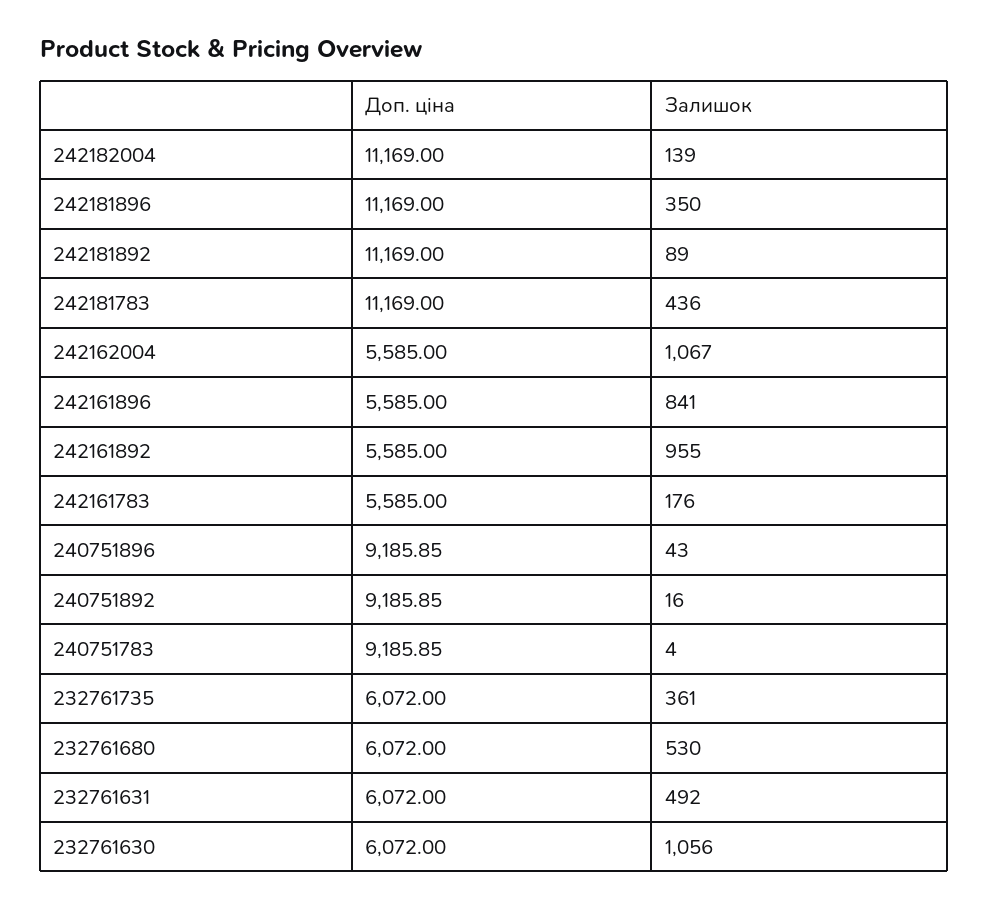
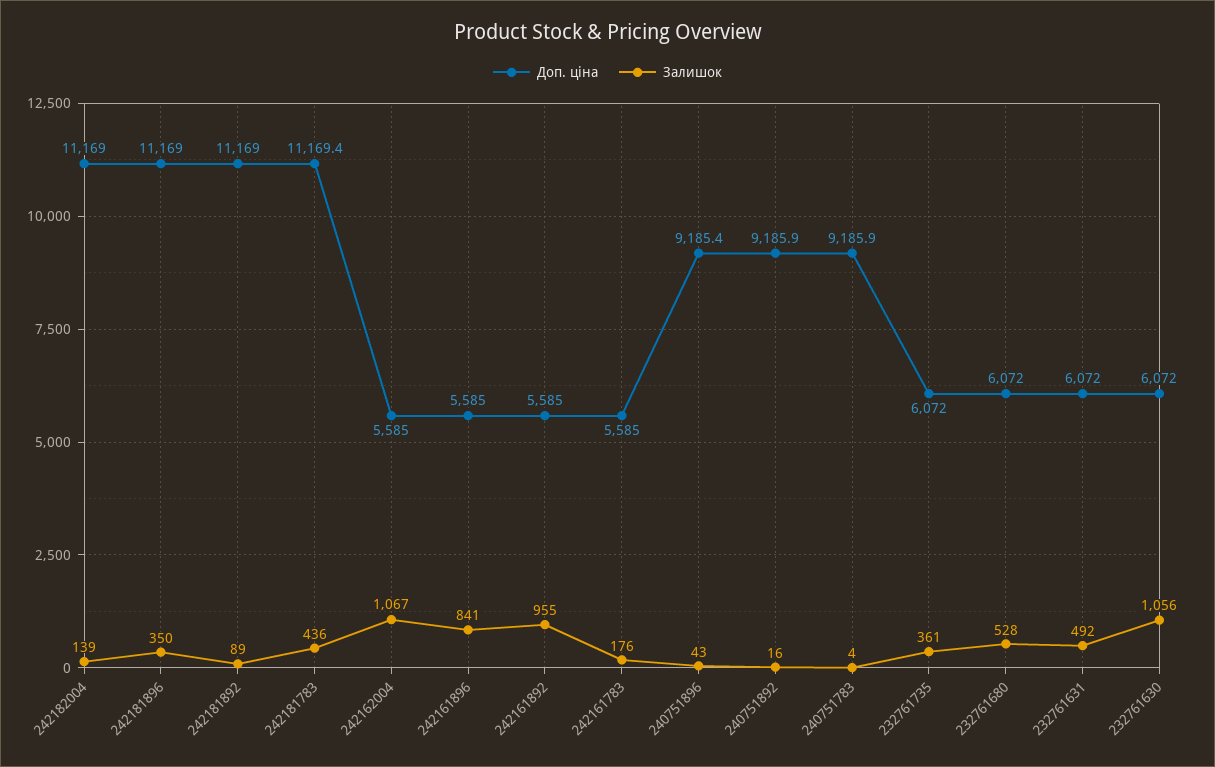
  {
    "Доп. ціна": {
      "242182004": 11169,
      "242181896": 11169,
      "242181892": 11169,
-     "242181783": 11169,
+     "242181783": 11169.4,
      "242162004": 5585,
      "242161896": 5585,
      "242161892": 5585,
      "242161783": 5585,
-     "240751896": 9185.85,
+     "240751896": 9185.4,
      "240751892": 9185.85,
      "240751783": 9185.85,
      "232761735": 6072,
      "232761680": 6072,
      "232761631": 6072,
      "232761630": 6072
    },
    "Залишок": {
      "242182004": 139,
      "242181896": 350,
      "242181892": 89,
      "242181783": 436,
      "242162004": 1067,
      "242161896": 841,
      "242161892": 955,
      "242161783": 176,
      "240751896": 43,
      "240751892": 16,
      "240751783": 4,
      "232761735": 361,
-     "232761680": 530,
+     "232761680": 528,
      "232761631": 492,
      "232761630": 1056
    }
  }

